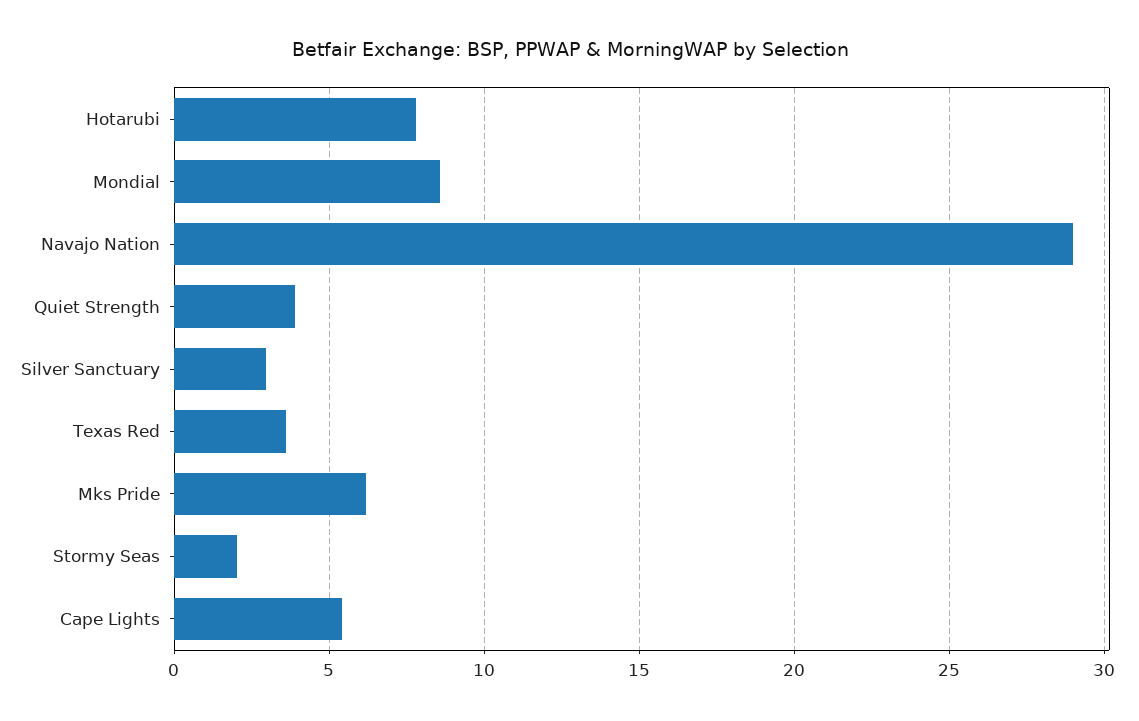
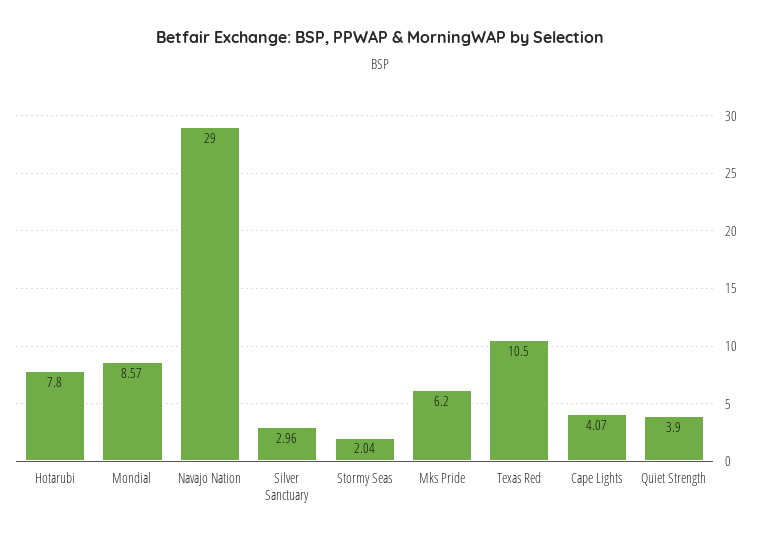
  {
    "Hotarubi": 7.8,
    "Mondial": 8.57,
    "Navajo Nation": 29,
    "Quiet Strength": 3.9,
    "Silver Sanctuary": 2.96,
-   "Texas Red": 3.5,
+   "Texas Red": 10.5,
    "Mks Pride": 6.2,
    "Stormy Seas": 2.04,
-   "Cape Lights": 5.5
+   "Cape Lights": 4.07
  }

